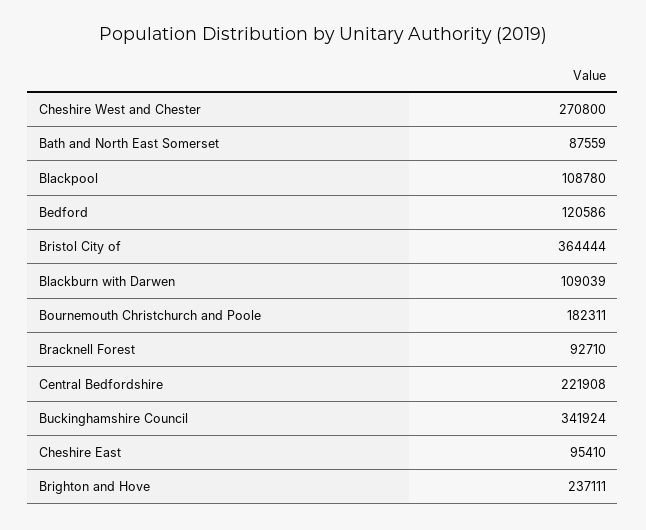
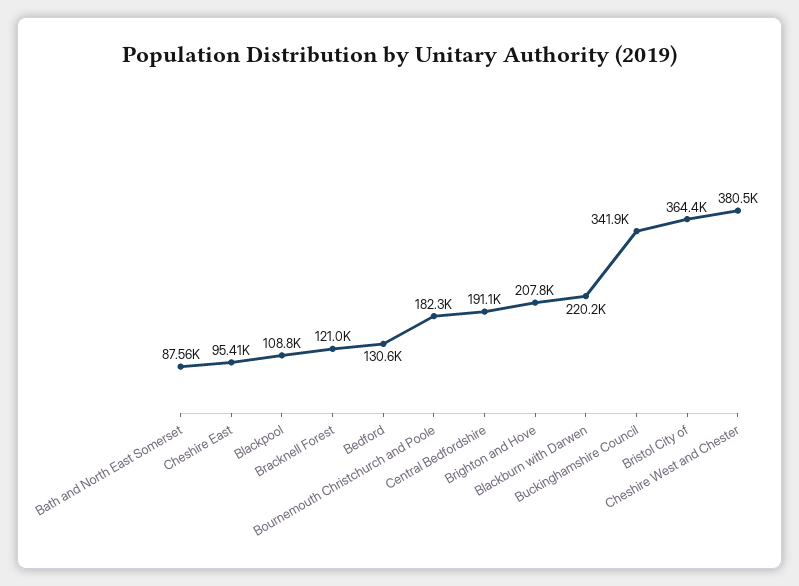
  {
-   "Cheshire West and Chester": 270800,
+   "Cheshire West and Chester": 380500,
    "Bath and North East Somerset": 87559,
    "Blackpool": 108780,
-   "Bedford": 120586,
+   "Bedford": 130600,
    "Bristol City of": 364444,
-   "Blackburn with Darwen": 109039,
+   "Blackburn with Darwen": 220200,
    "Bournemouth Christchurch and Poole": 182311,
-   "Bracknell Forest": 92710,
+   "Bracknell Forest": 121000,
-   "Central Bedfordshire": 221908,
+   "Central Bedfordshire": 191100,
    "Buckinghamshire Council": 341924,
    "Cheshire East": 95410,
-   "Brighton and Hove": 237111
+   "Brighton and Hove": 207800
  }

